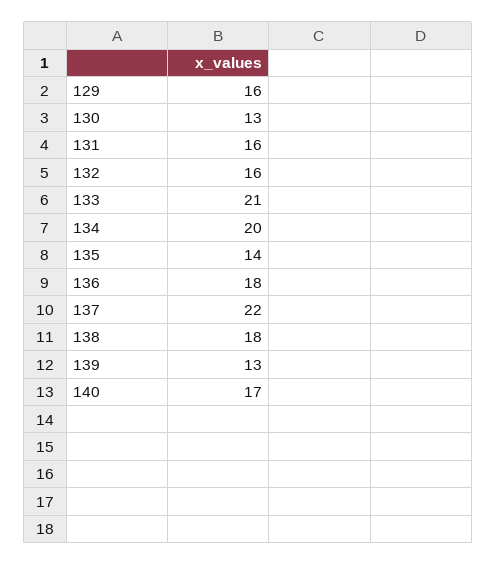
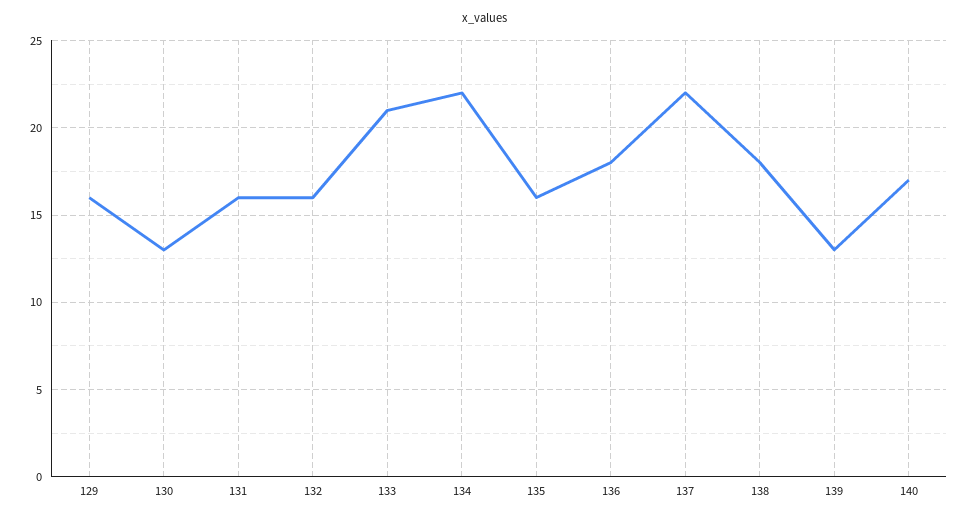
  {
    "129": 16,
    "130": 13,
    "131": 16,
    "132": 16,
    "133": 21,
-   "134": 20,
+   "134": 22,
-   "135": 14,
+   "135": 16,
    "136": 18,
    "137": 22,
    "138": 18,
    "139": 13,
    "140": 17
  }

